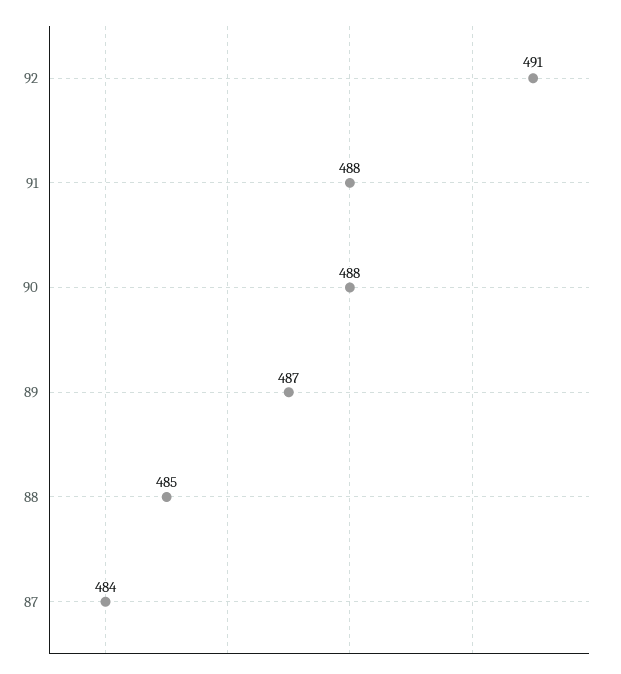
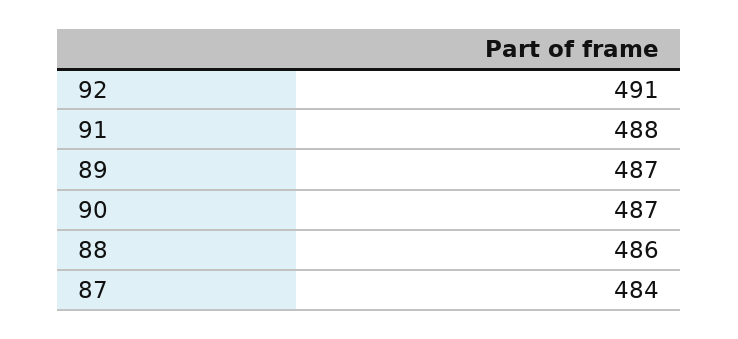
  {
    "92": 491,
    "91": 488,
-   "90": 488,
+   "90": 487,
    "89": 487,
-   "88": 485,
+   "88": 486,
    "87": 484
  }

